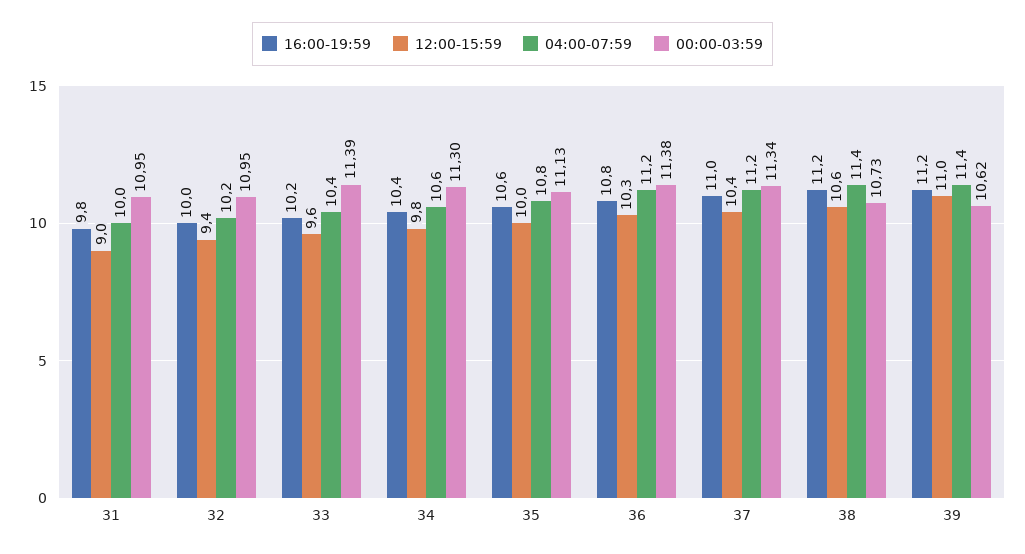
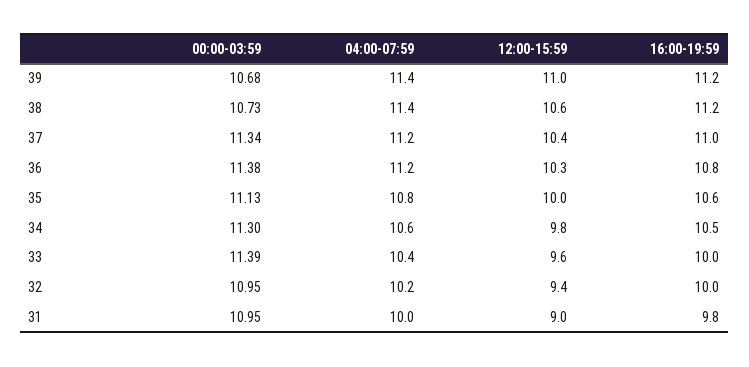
  {
    "16:00-19:59": {
      "31": 9.8,
      "32": 10,
-     "33": 10.2,
+     "33": 10,
-     "34": 10.4,
+     "34": 10.5,
      "35": 10.6,
      "36": 10.8,
      "37": 11,
      "38": 11.2,
      "39": 11.2
    },
    "12:00-15:59": {
      "31": 9,
      "32": 9.4,
      "33": 9.6,
      "34": 9.8,
      "35": 10,
      "36": 10.3,
      "37": 10.4,
      "38": 10.6,
      "39": 11
    },
    "04:00-07:59": {
      "31": 10,
      "32": 10.2,
      "33": 10.4,
      "34": 10.6,
      "35": 10.8,
      "36": 11.2,
      "37": 11.2,
      "38": 11.4,
      "39": 11.4
    },
    "00:00-03:59": {
      "31": 10.95,
      "32": 10.95,
      "33": 11.39,
      "34": 11.3,
      "35": 11.13,
      "36": 11.38,
      "37": 11.34,
      "38": 10.73,
-     "39": 10.62
+     "39": 10.68
    }
  }

